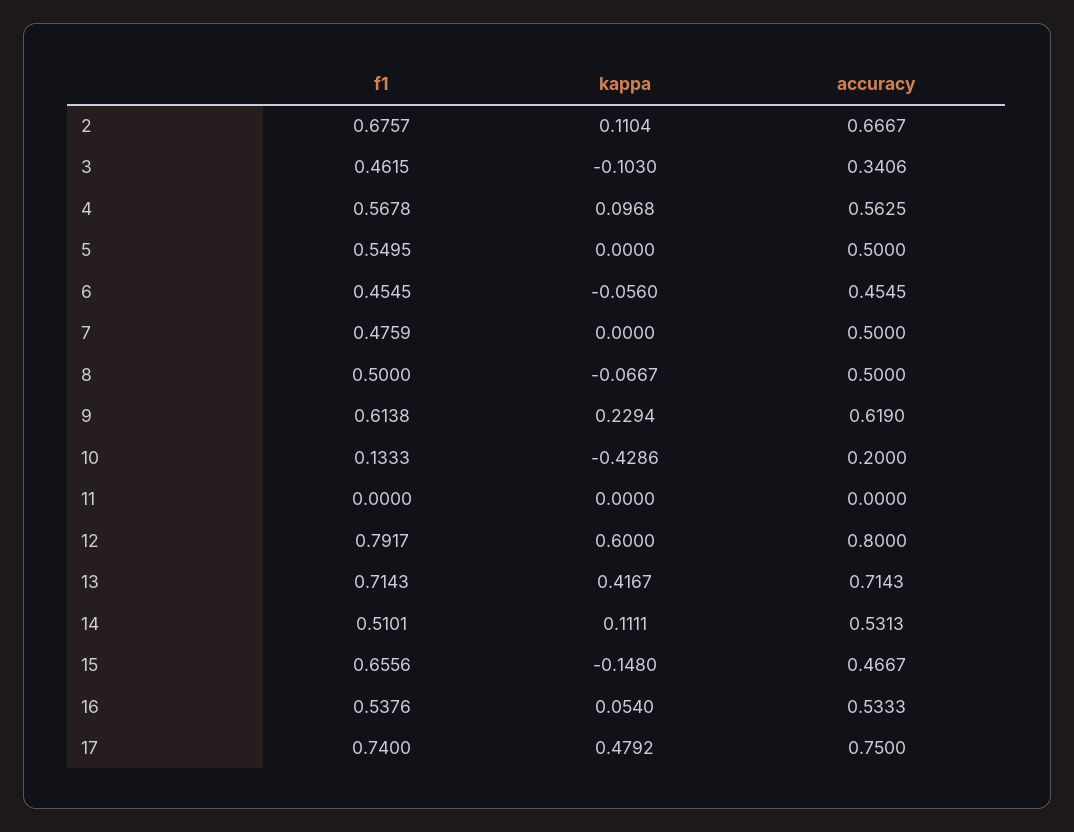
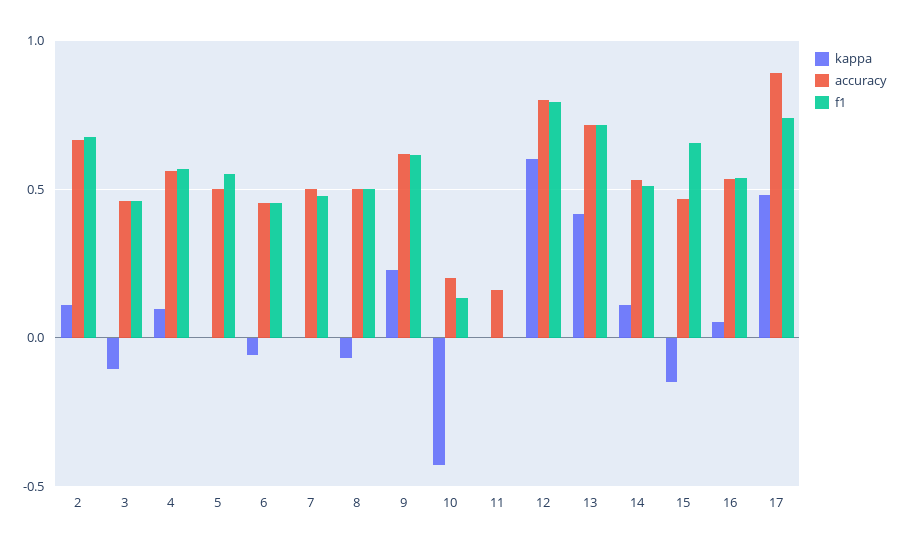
  {
    "f1": {
      "2": 0.6757,
      "3": 0.4615,
      "4": 0.5678,
      "5": 0.5495,
      "6": 0.4545,
      "7": 0.4759,
      "8": 0.5,
      "9": 0.6138,
      "10": 0.1333,
      "11": 0,
      "12": 0.7917,
      "13": 0.7143,
      "14": 0.5101,
      "15": 0.6556,
      "16": 0.5376,
      "17": 0.74
    },
    "kappa": {
      "2": 0.1104,
      "3": -0.103,
      "4": 0.0968,
      "5": 0,
      "6": -0.056,
      "7": 0,
      "8": -0.0667,
      "9": 0.2294,
      "10": -0.4286,
      "11": 0,
      "12": 0.6,
      "13": 0.4167,
      "14": 0.1111,
      "15": -0.148,
      "16": 0.054,
      "17": 0.4792
    },
    "accuracy": {
      "2": 0.6667,
-     "3": 0.3406,
+     "3": 0.45,
      "4": 0.5625,
      "5": 0.5,
      "6": 0.4545,
      "7": 0.5,
      "8": 0.5,
      "9": 0.619,
      "10": 0.2,
-     "11": 0,
+     "11": 0.15,
      "12": 0.8,
      "13": 0.7143,
      "14": 0.5313,
      "15": 0.4667,
      "16": 0.5333,
-     "17": 0.75
+     "17": 0.9
    }
  }

